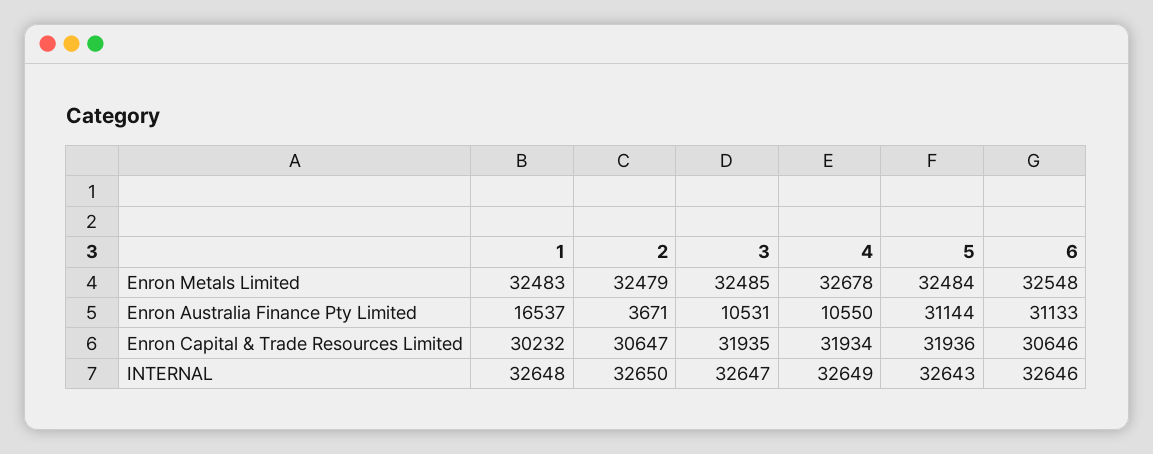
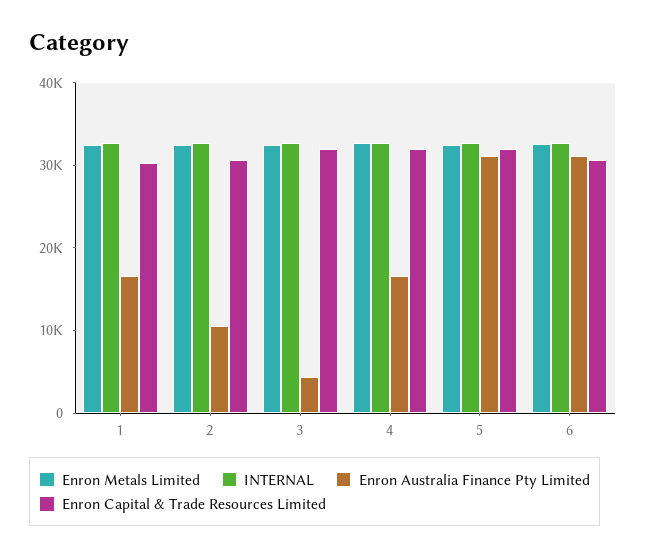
  {
    "Enron Metals Limited": {
      "1": 32483,
      "2": 32479,
      "3": 32485,
      "4": 32678,
      "5": 32484,
      "6": 32548
    },
    "Enron Australia Finance Pty Limited": {
      "1": 16537,
-     "2": 3671,
+     "2": 10000,
-     "3": 10531,
+     "3": 4000,
-     "4": 10550,
+     "4": 16000,
      "5": 31144,
      "6": 31133
    },
    "Enron Capital & Trade Resources Limited": {
      "1": 30232,
      "2": 30647,
      "3": 31935,
      "4": 31934,
      "5": 31936,
      "6": 30646
    },
    "INTERNAL": {
      "1": 32648,
      "2": 32650,
      "3": 32647,
      "4": 32649,
      "5": 32643,
      "6": 32646
    }
  }

